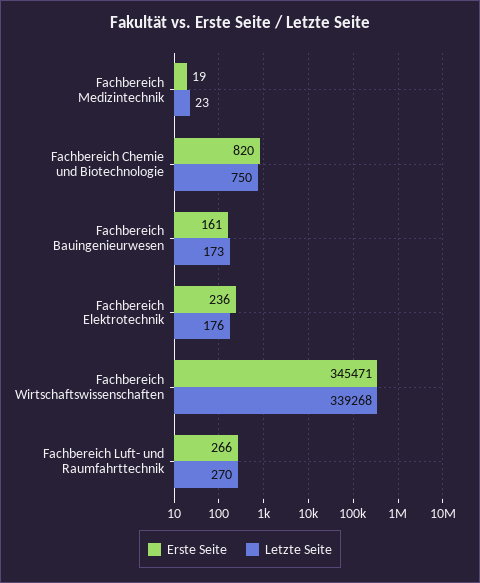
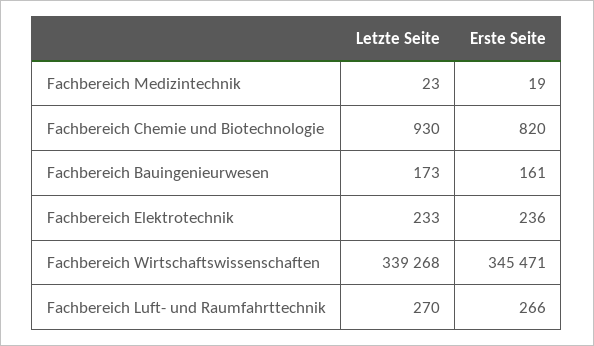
  {
    "Erste Seite": {
      "Fachbereich Medizintechnik": 19,
      "Fachbereich Chemie und Biotechnologie": 820,
      "Fachbereich Bauingenieurwesen": 161,
      "Fachbereich Elektrotechnik": 236,
      "Fachbereich Wirtschaftswissenschaften": 345471,
      "Fachbereich Luft- und Raumfahrttechnik": 266
    },
    "Letzte Seite": {
      "Fachbereich Medizintechnik": 23,
-     "Fachbereich Chemie und Biotechnologie": 750,
+     "Fachbereich Chemie und Biotechnologie": 930,
      "Fachbereich Bauingenieurwesen": 173,
-     "Fachbereich Elektrotechnik": 176,
+     "Fachbereich Elektrotechnik": 233,
      "Fachbereich Wirtschaftswissenschaften": 339268,
      "Fachbereich Luft- und Raumfahrttechnik": 270
    }
  }

